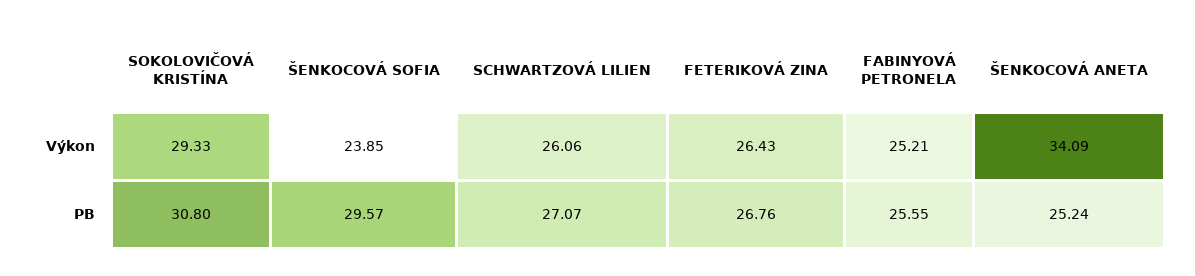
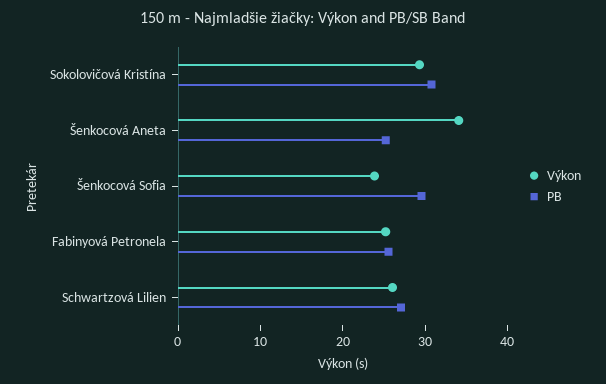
  {
    "Výkon": {
      "SOKOLOVIČOVÁ KRISTÍNA": 29.33,
      "ŠENKOCOVÁ SOFIA": 23.85,
      "SCHWARTZOVÁ LILIEN": 26.06,
-     "FETERIKOVÁ ZINA": 26.43,
      "FABINYOVÁ PETRONELA": 25.21,
      "ŠENKOCOVÁ ANETA": 34.09
    },
    "PB": {
      "SOKOLOVIČOVÁ KRISTÍNA": 30.8,
      "ŠENKOCOVÁ SOFIA": 29.57,
      "SCHWARTZOVÁ LILIEN": 27.07,
-     "FETERIKOVÁ ZINA": 26.76,
      "FABINYOVÁ PETRONELA": 25.55,
      "ŠENKOCOVÁ ANETA": 25.24
    }
  }

